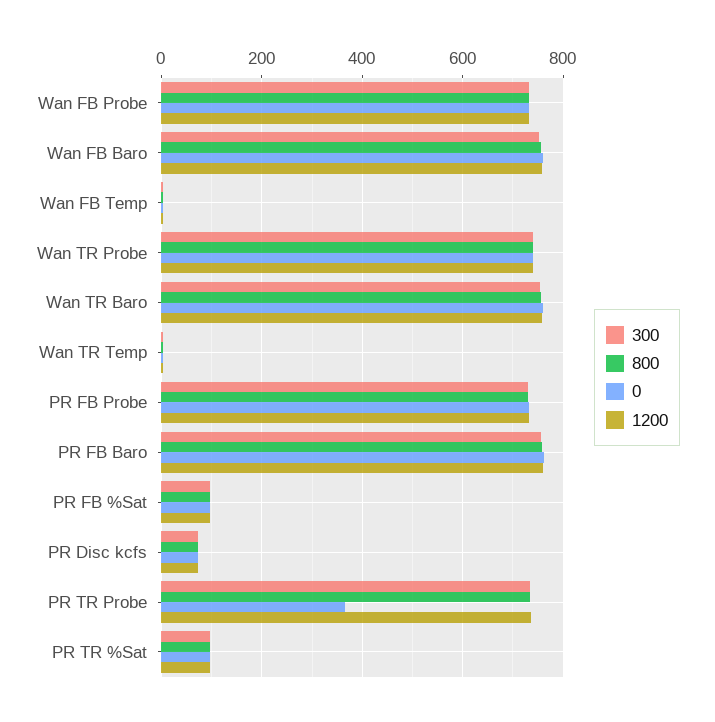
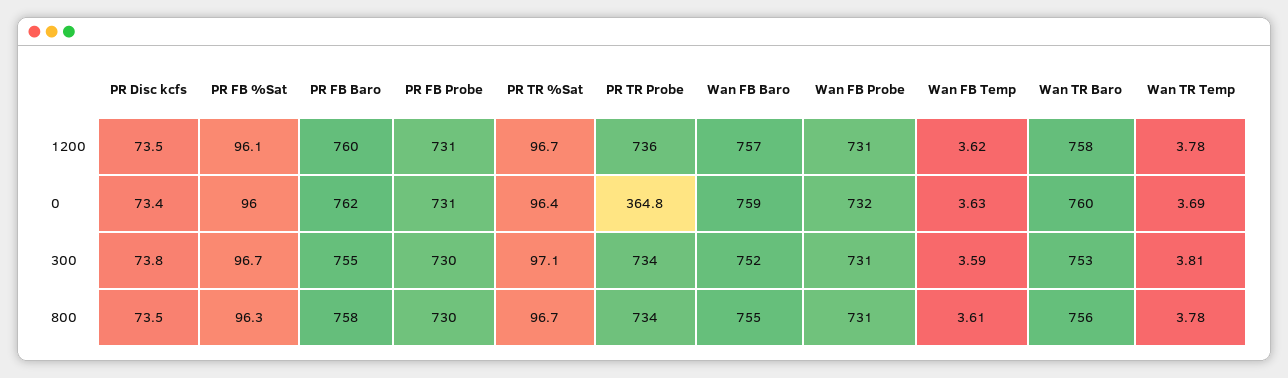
  {
    "300": {
      "Wan FB Probe": 731,
      "Wan FB Baro": 752,
      "Wan FB Temp": 3.59,
-     "Wan TR Probe": 740,
      "Wan TR Baro": 753,
      "Wan TR Temp": 3.81,
      "PR FB Probe": 730,
      "PR FB Baro": 755,
      "PR FB %Sat": 96.7,
      "PR Disc kcfs": 73.8,
      "PR TR Probe": 734,
      "PR TR %Sat": 97.1
    },
    "800": {
      "Wan FB Probe": 731,
      "Wan FB Baro": 755,
      "Wan FB Temp": 3.61,
-     "Wan TR Probe": 740,
      "Wan TR Baro": 756,
      "Wan TR Temp": 3.78,
      "PR FB Probe": 730,
      "PR FB Baro": 758,
      "PR FB %Sat": 96.3,
      "PR Disc kcfs": 73.5,
      "PR TR Probe": 734,
      "PR TR %Sat": 96.7
    },
    "0": {
      "Wan FB Probe": 732,
      "Wan FB Baro": 759,
      "Wan FB Temp": 3.63,
-     "Wan TR Probe": 740,
      "Wan TR Baro": 760,
      "Wan TR Temp": 3.69,
      "PR FB Probe": 731,
      "PR FB Baro": 762,
      "PR FB %Sat": 96,
      "PR Disc kcfs": 73.4,
      "PR TR Probe": 364.8,
      "PR TR %Sat": 96.4
    },
    "1200": {
      "Wan FB Probe": 731,
      "Wan FB Baro": 757,
      "Wan FB Temp": 3.62,
-     "Wan TR Probe": 740,
      "Wan TR Baro": 758,
      "Wan TR Temp": 3.78,
      "PR FB Probe": 731,
      "PR FB Baro": 760,
      "PR FB %Sat": 96.1,
      "PR Disc kcfs": 73.5,
      "PR TR Probe": 736,
      "PR TR %Sat": 96.7
    }
  }

